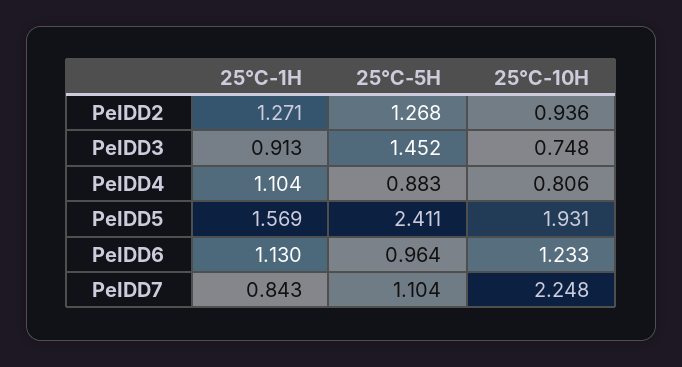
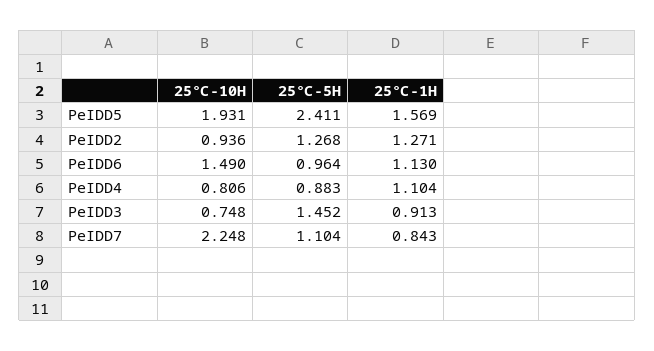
  {
    "25℃-1H": {
      "PeIDD2": 1.271,
      "PeIDD3": 0.913,
      "PeIDD4": 1.104,
      "PeIDD5": 1.569,
      "PeIDD6": 1.13,
      "PeIDD7": 0.843
    },
    "25℃-5H": {
      "PeIDD2": 1.268,
      "PeIDD3": 1.452,
      "PeIDD4": 0.883,
      "PeIDD5": 2.411,
      "PeIDD6": 0.964,
      "PeIDD7": 1.104
    },
    "25℃-10H": {
      "PeIDD2": 0.936,
      "PeIDD3": 0.748,
      "PeIDD4": 0.806,
      "PeIDD5": 1.931,
-     "PeIDD6": 1.233,
+     "PeIDD6": 1.49,
      "PeIDD7": 2.248
    }
  }

